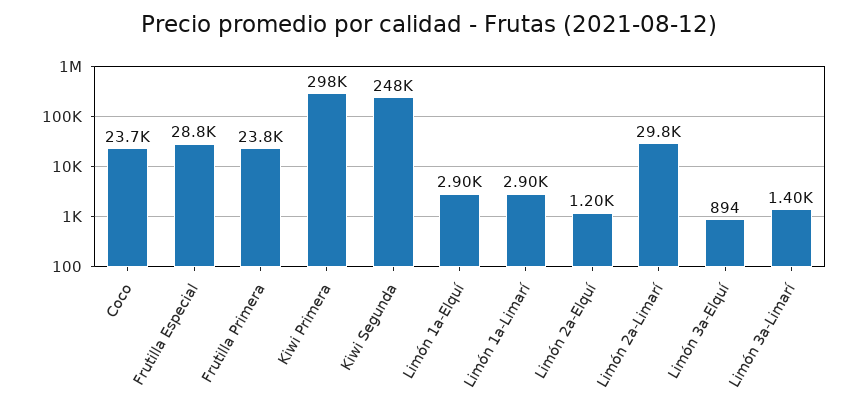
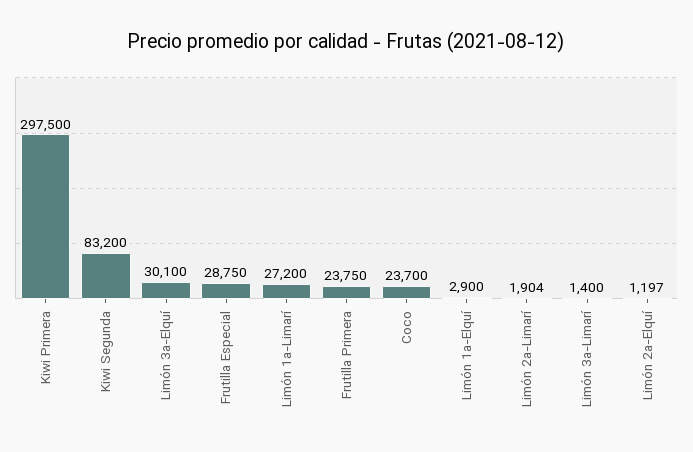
  {
    "Coco": 23700,
    "Frutilla Especial": 28750,
    "Frutilla Primera": 23750,
    "Kiwi Primera": 297500,
-   "Kiwi Segunda": 248000,
+   "Kiwi Segunda": 83200,
    "Limón 1a-Elquí": 2900,
-   "Limón 1a-Limarí": 2900,
+   "Limón 1a-Limarí": 27200,
    "Limón 2a-Elquí": 1197,
-   "Limón 2a-Limarí": 29800,
+   "Limón 2a-Limarí": 1904,
-   "Limón 3a-Elquí": 894,
+   "Limón 3a-Elquí": 30100,
    "Limón 3a-Limarí": 1400
  }

